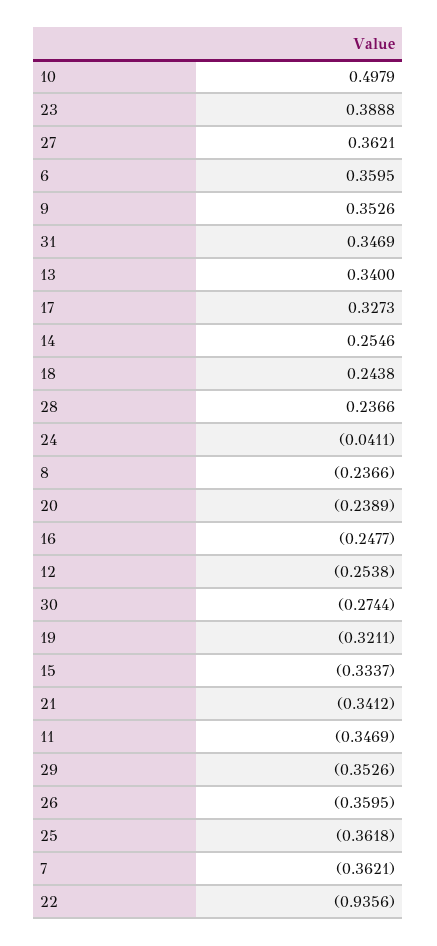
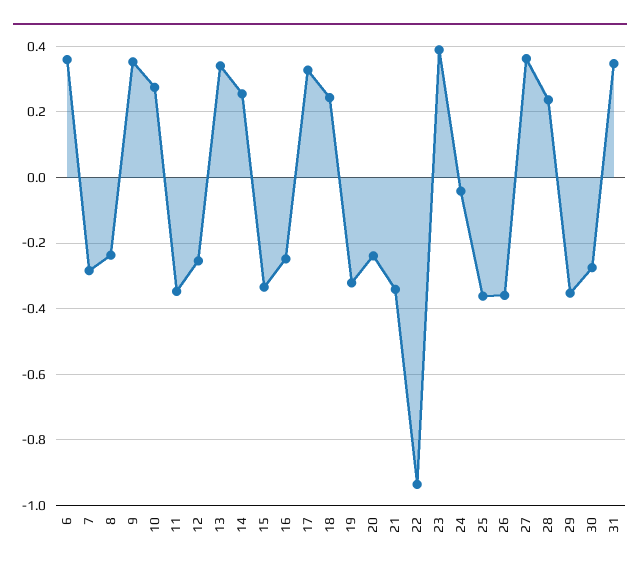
  {
-   "10": 0.4979,
+   "10": 0.28,
    "23": 0.3888,
    "27": 0.3621,
    "6": 0.3595,
    "9": 0.3526,
    "31": 0.3469,
    "13": 0.34,
    "17": 0.3273,
    "14": 0.2546,
    "18": 0.2438,
    "28": 0.2366,
    "24": -0.0411,
    "8": -0.2366,
    "20": -0.2389,
    "16": -0.2477,
    "12": -0.2538,
    "30": -0.2744,
    "19": -0.3211,
    "15": -0.3337,
    "21": -0.3412,
    "11": -0.3469,
    "29": -0.3526,
    "26": -0.3595,
    "25": -0.3618,
-   "7": -0.3621,
+   "7": -0.28,
    "22": -0.9356
  }

